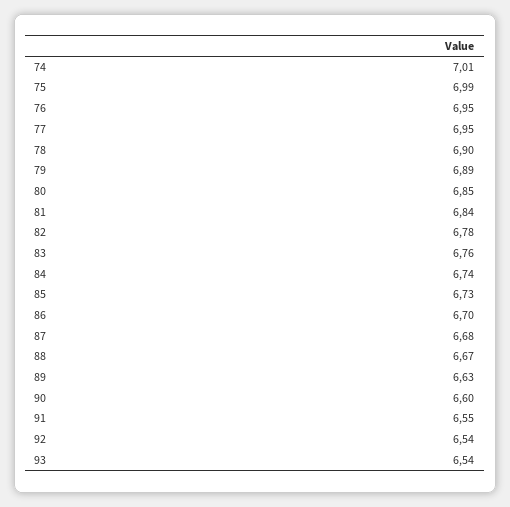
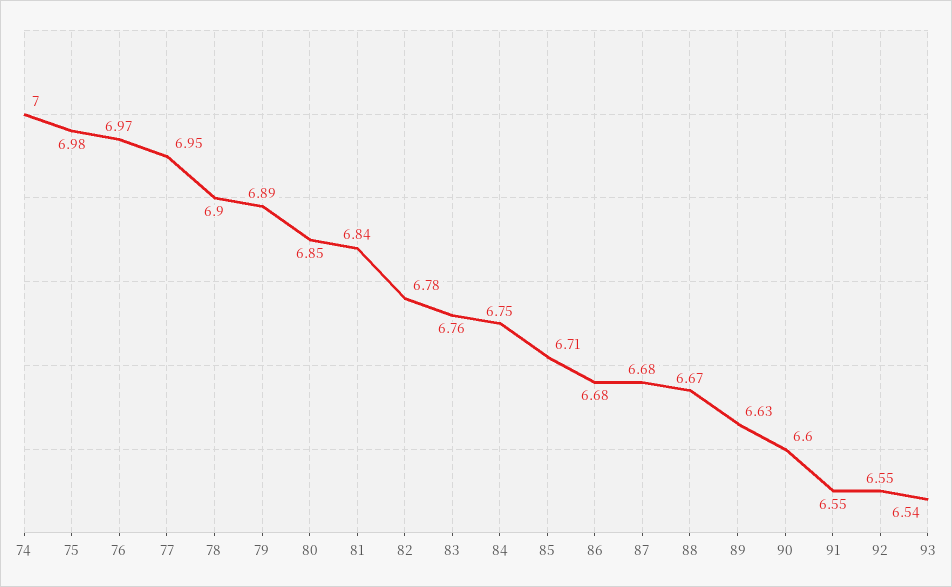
  {
-   "74": 7.01,
+   "74": 7,
-   "75": 6.99,
+   "75": 6.98,
-   "76": 6.95,
+   "76": 6.97,
    "77": 6.95,
    "78": 6.9,
    "79": 6.89,
    "80": 6.85,
    "81": 6.84,
    "82": 6.78,
    "83": 6.76,
-   "84": 6.74,
+   "84": 6.75,
-   "85": 6.73,
+   "85": 6.71,
-   "86": 6.7,
+   "86": 6.68,
    "87": 6.68,
    "88": 6.67,
    "89": 6.63,
    "90": 6.6,
    "91": 6.55,
-   "92": 6.54,
+   "92": 6.55,
    "93": 6.54
  }

